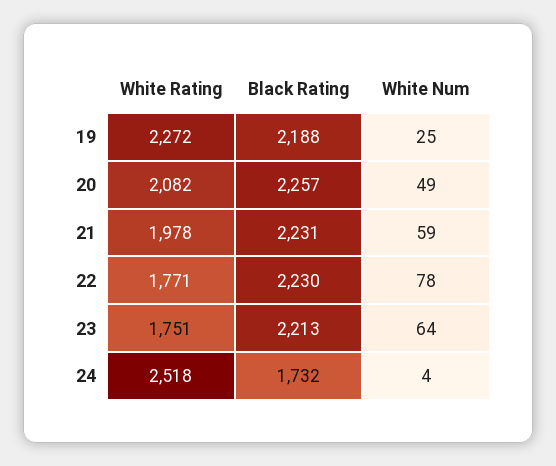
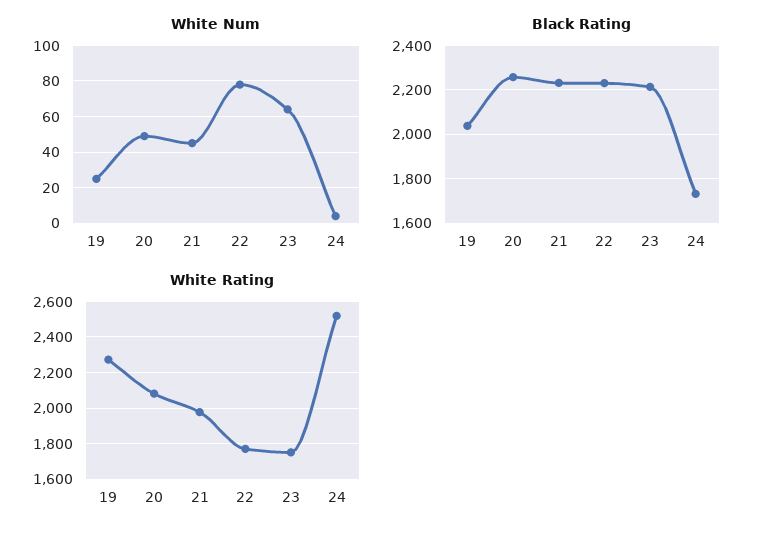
  {
    "White Rating": {
      "19": 2272,
      "20": 2082,
      "21": 1978,
      "22": 1771,
      "23": 1751,
      "24": 2518
    },
    "Black Rating": {
-     "19": 2188,
+     "19": 2050,
      "20": 2257,
      "21": 2231,
      "22": 2230,
      "23": 2213,
      "24": 1732
    },
    "White Num": {
      "19": 25,
      "20": 49,
-     "21": 59,
+     "21": 45,
      "22": 78,
      "23": 64,
      "24": 4
    }
  }

